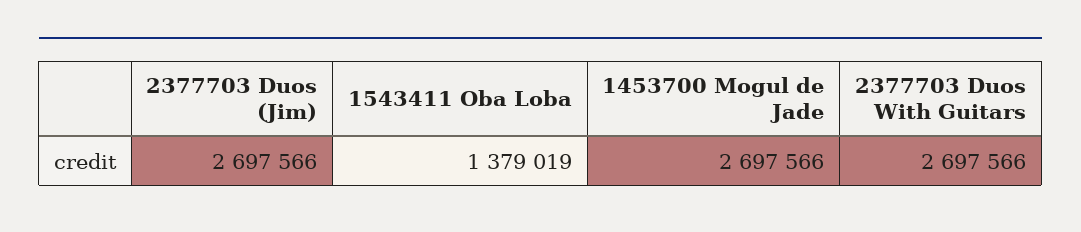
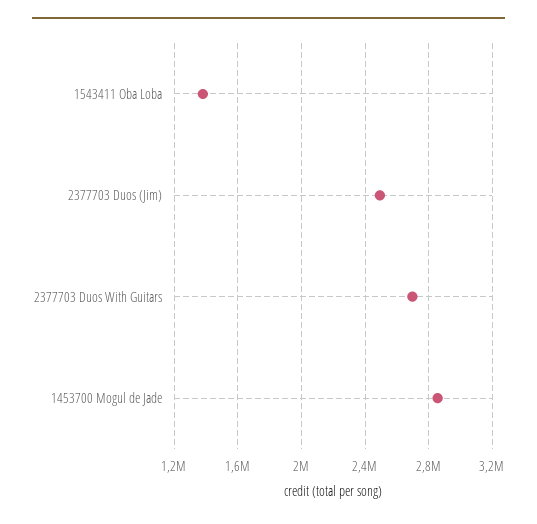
  {
-   "2377703 Duos (Jim)": 2697566,
+   "2377703 Duos (Jim)": 2500000,
    "1543411 Oba Loba": 1379019,
-   "1453700 Mogul de Jade": 2697566,
+   "1453700 Mogul de Jade": 2850000,
    "2377703 Duos With Guitars": 2697566
  }

